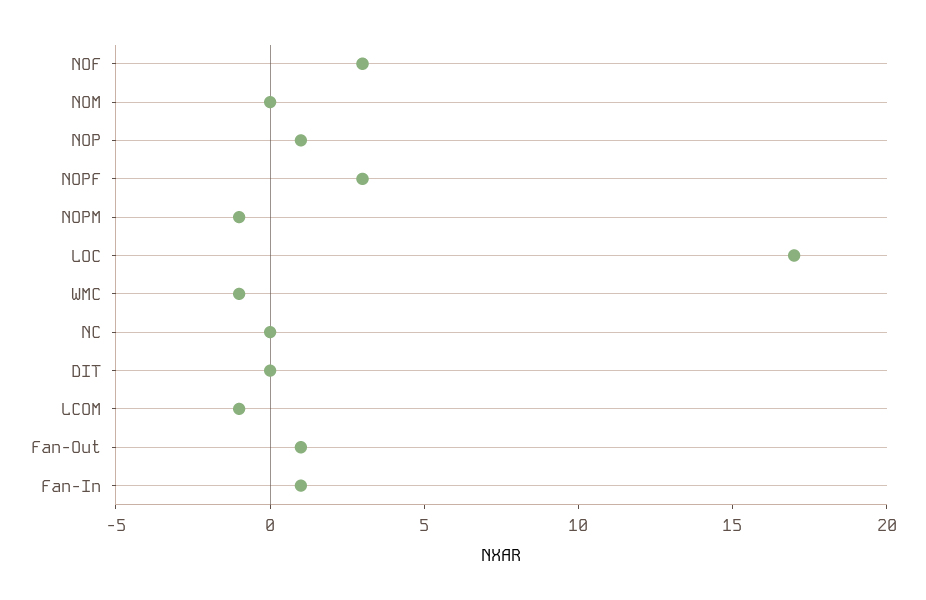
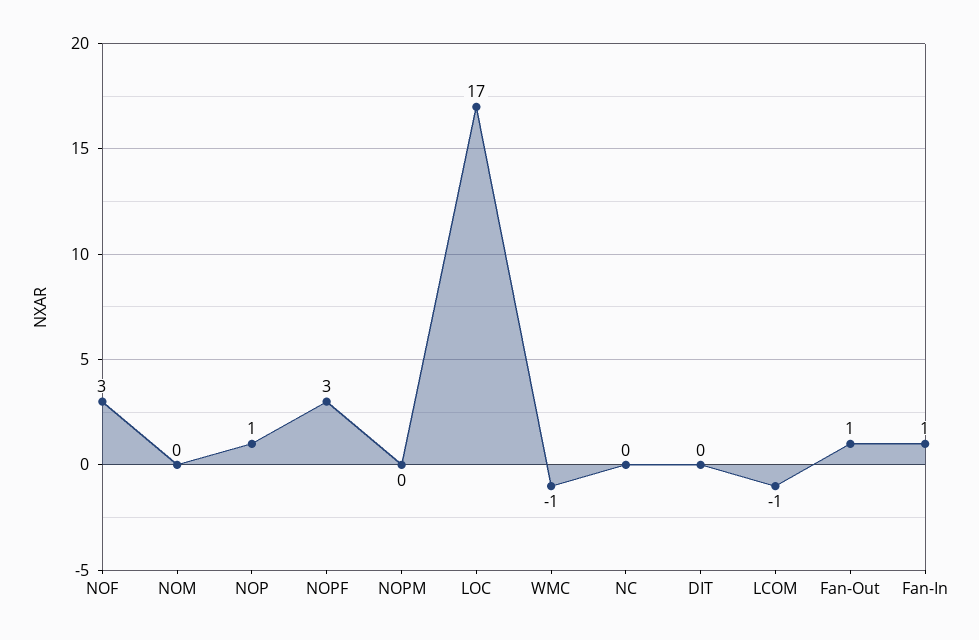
  {
    "NOF": 3,
    "NOM": 0,
    "NOP": 1,
    "NOPF": 3,
-   "NOPM": -1,
+   "NOPM": 0,
    "LOC": 17,
    "WMC": -1,
    "NC": 0,
    "DIT": 0,
    "LCOM": -1,
    "Fan-Out": 1,
    "Fan-In": 1
  }

